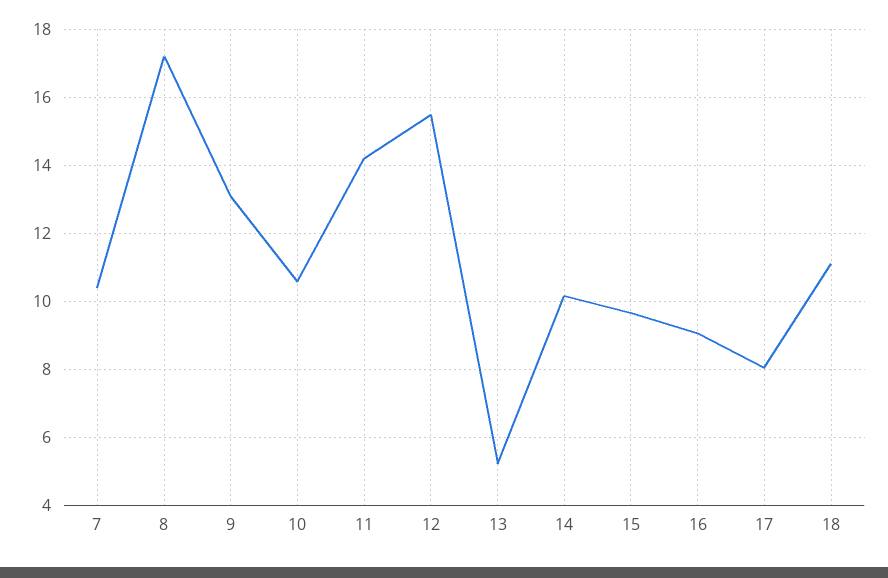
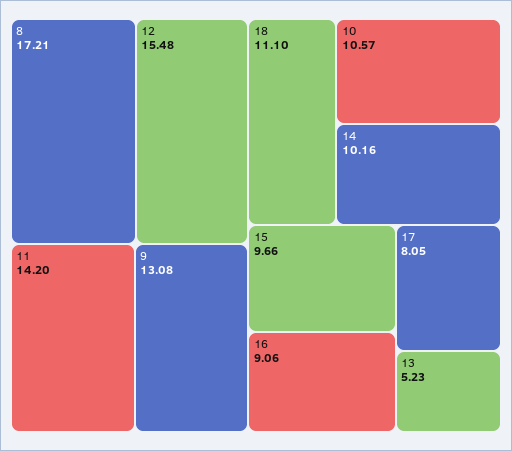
  {
-   "7": 10.4,
    "8": 17.21,
    "9": 13.08,
    "10": 10.57,
    "11": 14.2,
    "12": 15.48,
    "13": 5.23,
    "14": 10.16,
    "15": 9.66,
    "16": 9.06,
    "17": 8.05,
    "18": 11.1
  }

